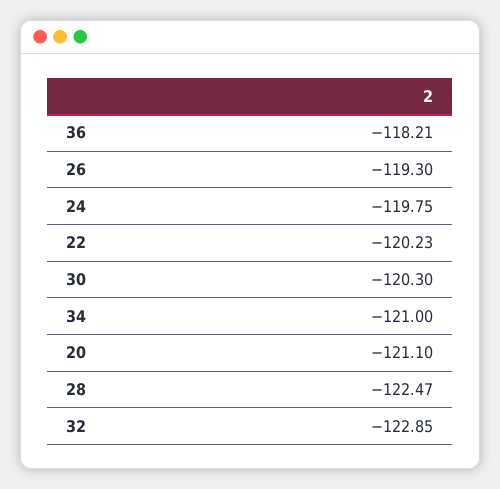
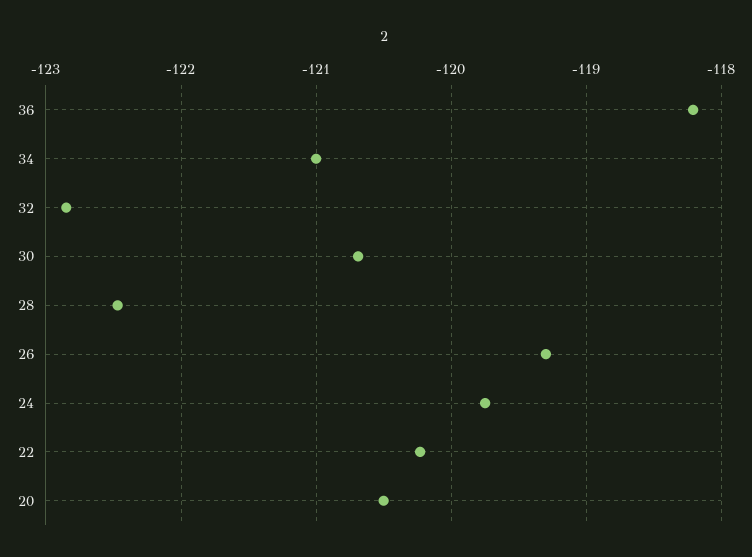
  {
    "36": -118.21,
    "26": -119.3,
    "24": -119.75,
    "22": -120.23,
-   "30": -120.3,
+   "30": -120.7,
    "34": -121,
-   "20": -121.1,
+   "20": -120.5,
    "28": -122.47,
    "32": -122.85
  }

